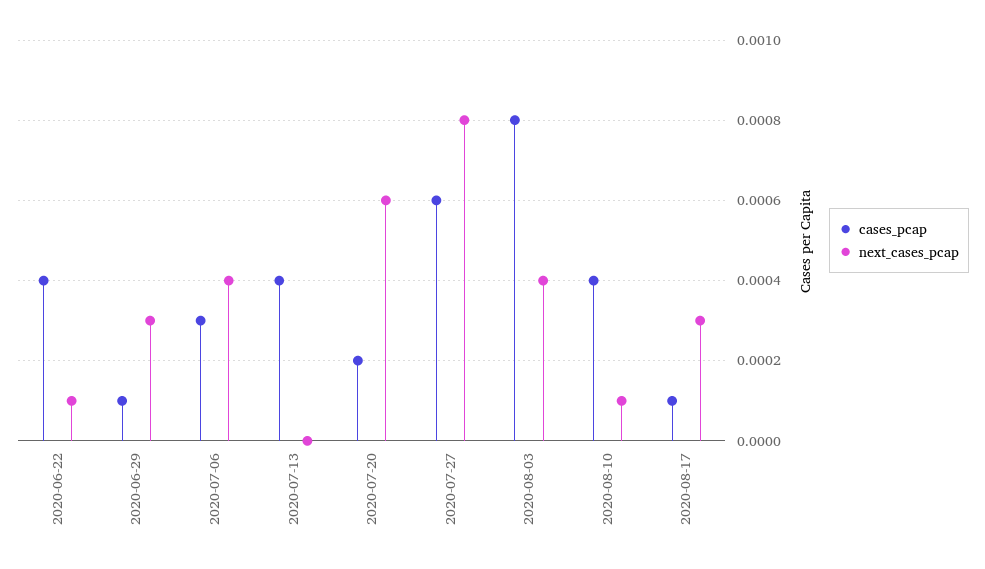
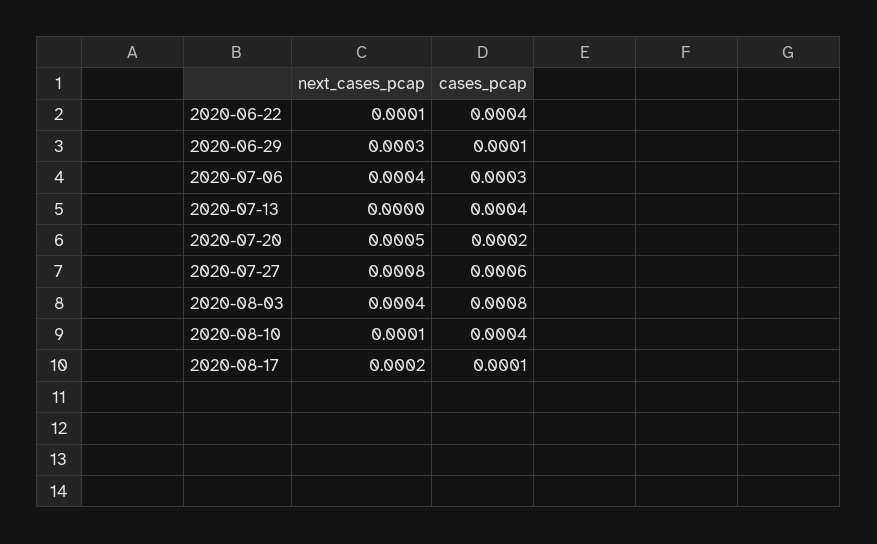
  {
    "cases_pcap": {
      "2020-06-22": 0.0004,
      "2020-06-29": 0.0001,
      "2020-07-06": 0.0003,
      "2020-07-13": 0.0004,
      "2020-07-20": 0.0002,
      "2020-07-27": 0.0006,
      "2020-08-03": 0.0008,
      "2020-08-10": 0.0004,
      "2020-08-17": 0.0001
    },
    "next_cases_pcap": {
      "2020-06-22": 0.0001,
      "2020-06-29": 0.0003,
      "2020-07-06": 0.0004,
      "2020-07-13": 0,
-     "2020-07-20": 0.0006,
+     "2020-07-20": 0.0005,
      "2020-07-27": 0.0008,
      "2020-08-03": 0.0004,
      "2020-08-10": 0.0001,
-     "2020-08-17": 0.0003
+     "2020-08-17": 0.0002
    }
  }

